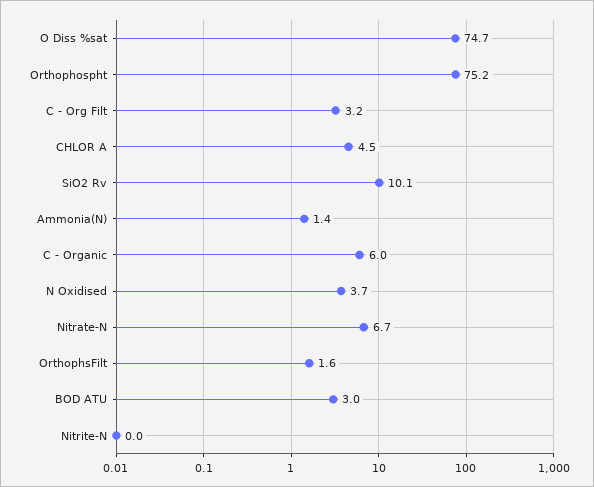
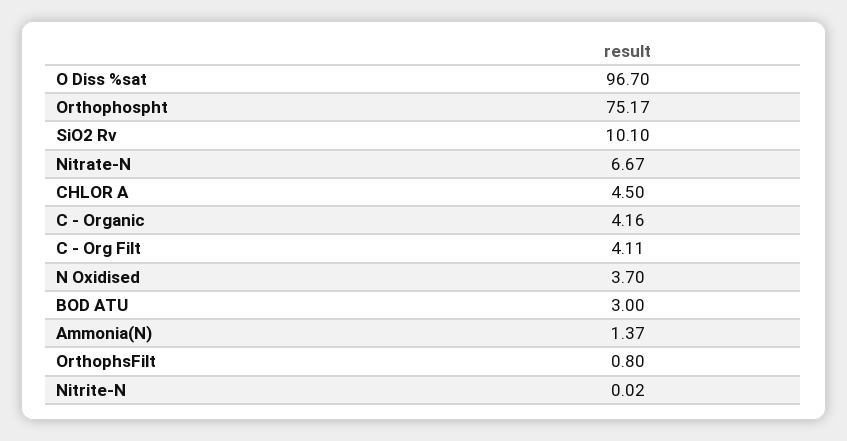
  {
-   "O Diss %sat": 74.7,
+   "O Diss %sat": 96.7,
    "Orthophospht": 75.17,
-   "C - Org Filt": 3.2,
+   "C - Org Filt": 4.11,
    "CHLOR A": 4.5,
    "SiO2 Rv": 10.1,
    "Ammonia(N)": 1.37,
-   "C - Organic": 6,
+   "C - Organic": 4.16,
    "N Oxidised": 3.7,
    "Nitrate-N": 6.67,
-   "OrthophsFilt": 1.6,
+   "OrthophsFilt": 0.8,
    "BOD ATU": 3,
    "Nitrite-N": 0.02
  }

